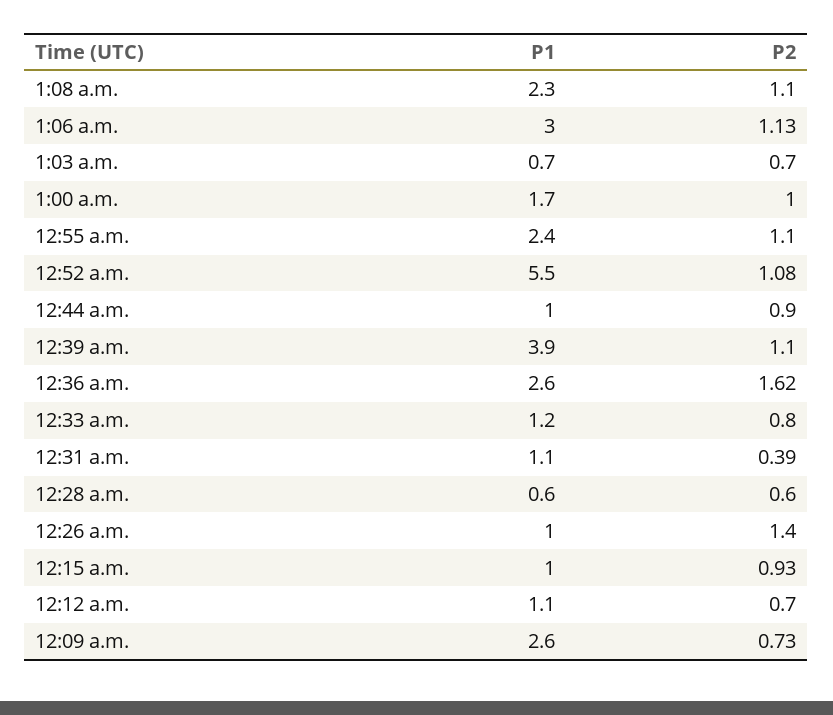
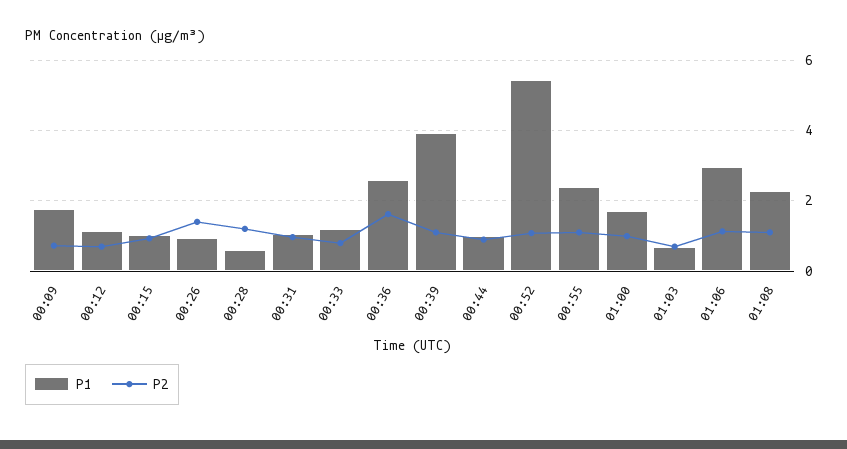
  {
    "P1": {
      "1:08 a.m.": 2.3,
      "1:06 a.m.": 3,
      "1:03 a.m.": 0.7,
      "1:00 a.m.": 1.7,
      "12:55 a.m.": 2.4,
      "12:52 a.m.": 5.5,
      "12:44 a.m.": 1,
      "12:39 a.m.": 3.9,
      "12:36 a.m.": 2.6,
      "12:33 a.m.": 1.2,
      "12:31 a.m.": 1.1,
      "12:28 a.m.": 0.6,
      "12:26 a.m.": 1,
      "12:15 a.m.": 1,
      "12:12 a.m.": 1.1,
-     "12:09 a.m.": 2.6
+     "12:09 a.m.": 1.8
    },
    "P2": {
      "1:08 a.m.": 1.1,
      "1:06 a.m.": 1.13,
      "1:03 a.m.": 0.7,
      "1:00 a.m.": 1,
      "12:55 a.m.": 1.1,
      "12:52 a.m.": 1.08,
      "12:44 a.m.": 0.9,
      "12:39 a.m.": 1.1,
      "12:36 a.m.": 1.62,
      "12:33 a.m.": 0.8,
-     "12:31 a.m.": 0.39,
+     "12:31 a.m.": 1,
-     "12:28 a.m.": 0.6,
+     "12:28 a.m.": 1.2,
      "12:26 a.m.": 1.4,
      "12:15 a.m.": 0.93,
      "12:12 a.m.": 0.7,
      "12:09 a.m.": 0.73
    }
  }

